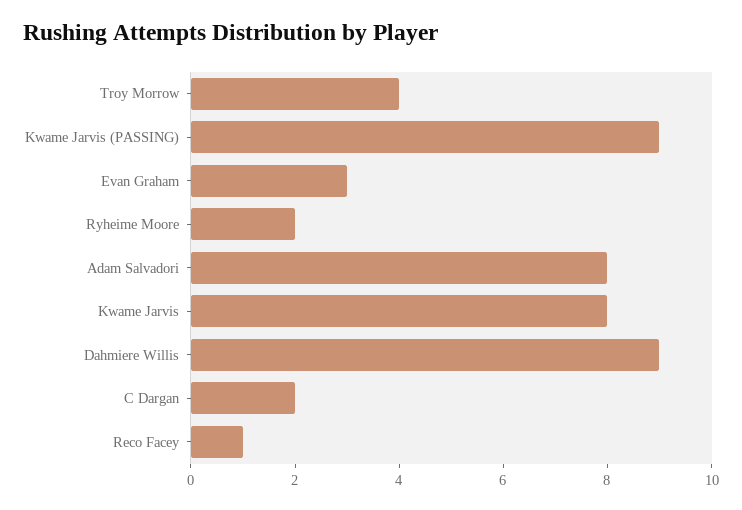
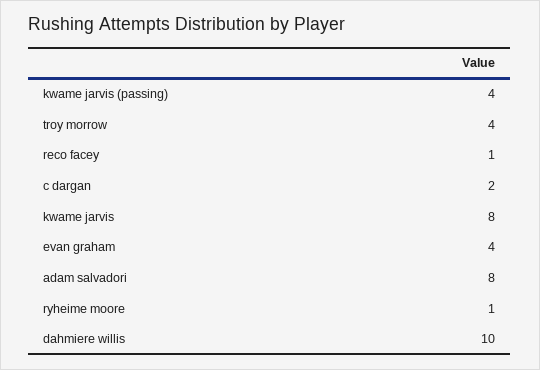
  {
    "Troy Morrow": 4,
-   "Kwame Jarvis (PASSING)": 9,
+   "Kwame Jarvis (PASSING)": 4,
-   "Evan Graham": 3,
+   "Evan Graham": 4,
-   "Ryheime Moore": 2,
+   "Ryheime Moore": 1,
    "Adam Salvadori": 8,
    "Kwame Jarvis": 8,
-   "Dahmiere Willis": 9,
+   "Dahmiere Willis": 10,
    "C Dargan": 2,
    "Reco Facey": 1
  }

